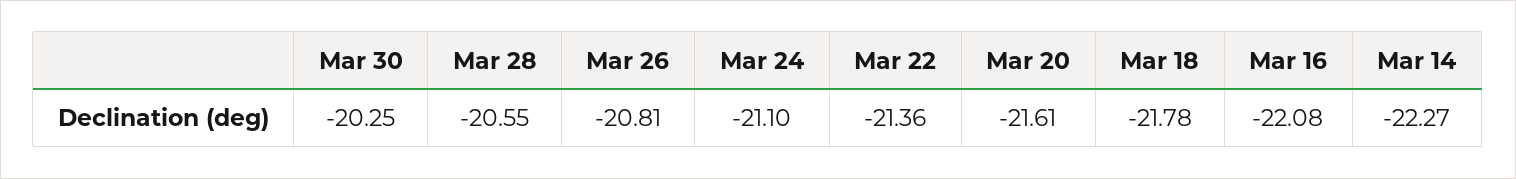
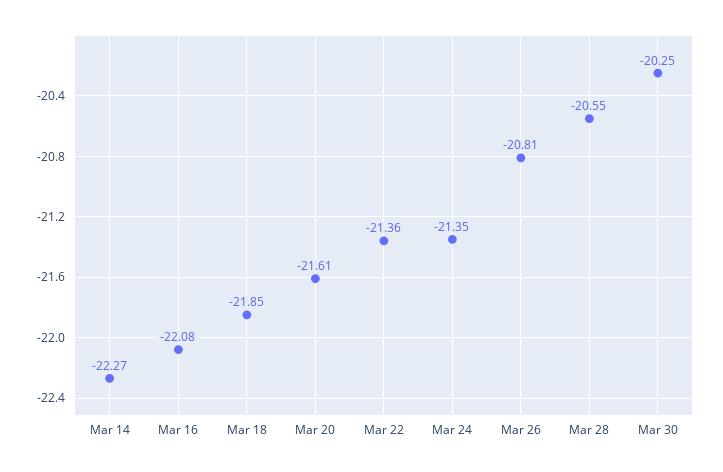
  {
    "Mar 30": -20.25,
    "Mar 28": -20.55,
    "Mar 26": -20.81,
-   "Mar 24": -21.1,
+   "Mar 24": -21.35,
    "Mar 22": -21.36,
    "Mar 20": -21.61,
-   "Mar 18": -21.78,
+   "Mar 18": -21.85,
    "Mar 16": -22.08,
    "Mar 14": -22.27
  }

